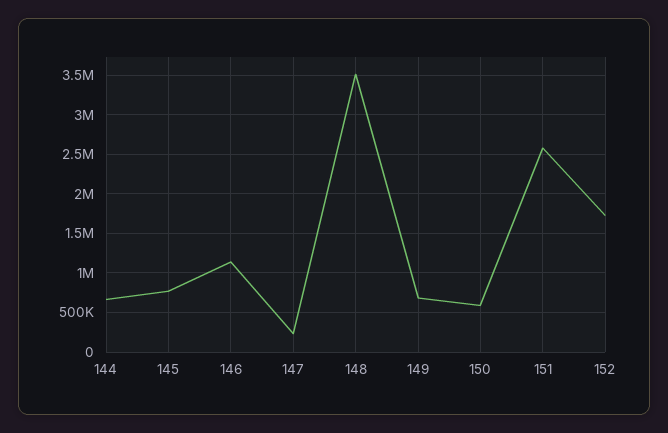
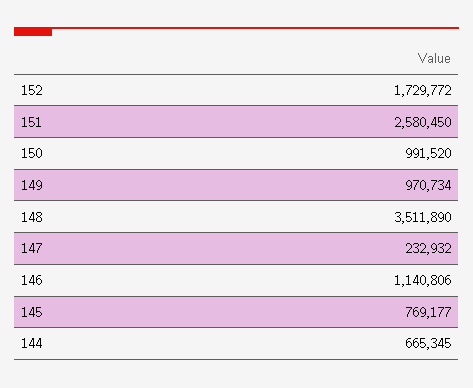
  {
    "144": 665345,
    "145": 769177,
    "146": 1140806,
    "147": 232932,
    "148": 3511890,
-   "149": 700000,
+   "149": 970734,
-   "150": 600000,
+   "150": 991520,
    "151": 2580450,
    "152": 1729772
  }

